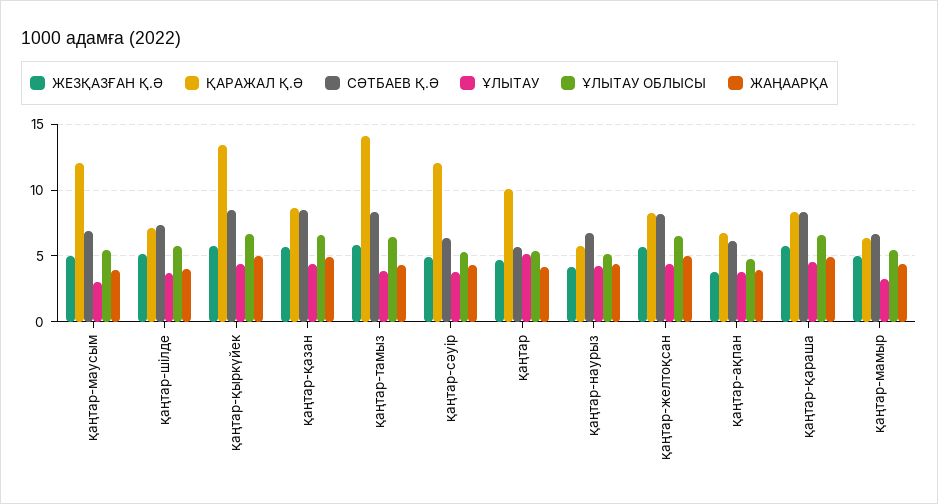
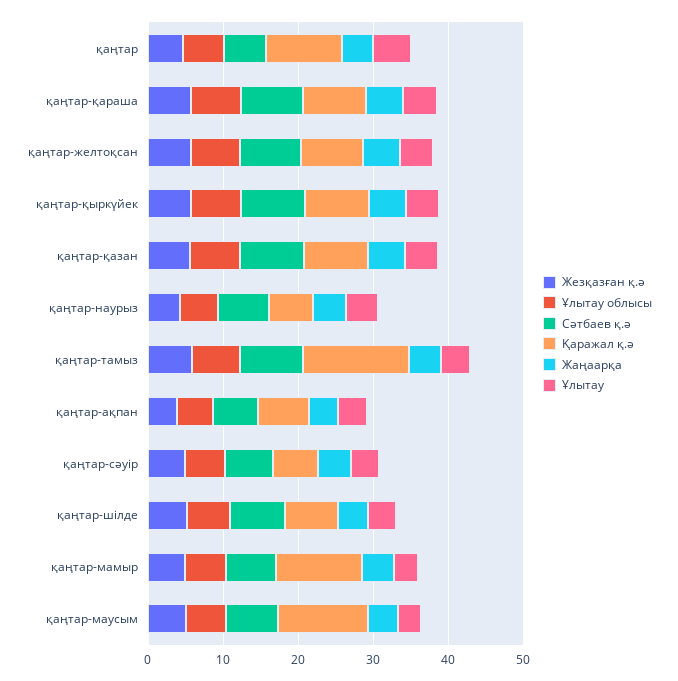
  {
    "ЖЕЗҚАЗҒАН Қ.Ә": {
      "қаңтар-маусым": 5,
      "қаңтар-шілде": 5,
      "қаңтар-қыркүйек": 6,
      "қаңтар-қазан": 5.5,
      "қаңтар-тамыз": 6,
      "қаңтар-сәуір": 5,
      "қаңтар": 4.5,
      "қаңтар-наурыз": 4,
      "қаңтар-желтоқсан": 5.5,
      "қаңтар-ақпан": 4,
      "қаңтар-қараша": 6,
      "қаңтар-мамыр": 5
    },
    "ҚАРАЖАЛ Қ.Ә": {
      "қаңтар-маусым": 12,
      "қаңтар-шілде": 7,
-     "қаңтар-қыркүйек": 13.5,
+     "қаңтар-қыркүйек": 8,
      "қаңтар-қазан": 8.5,
      "қаңтар-тамыз": 14,
-     "қаңтар-сәуір": 12,
+     "қаңтар-сәуір": 6,
      "қаңтар": 10,
      "қаңтар-наурыз": 6,
      "қаңтар-желтоқсан": 8,
      "қаңтар-ақпан": 6.5,
      "қаңтар-қараша": 8.5,
-     "қаңтар-мамыр": 6.5
+     "қаңтар-мамыр": 12
    },
    "СӘТБАЕВ Қ.Ә": {
      "қаңтар-маусым": 7,
      "қаңтар-шілде": 7.5,
      "қаңтар-қыркүйек": 8.5,
      "қаңтар-қазан": 8.5,
      "қаңтар-тамыз": 8.5,
      "қаңтар-сәуір": 6.5,
      "қаңтар": 5.5,
      "қаңтар-наурыз": 7,
      "қаңтар-желтоқсан": 8,
      "қаңтар-ақпан": 6,
      "қаңтар-қараша": 8.5,
      "қаңтар-мамыр": 6.5
    },
    "ҰЛЫТАУ": {
      "қаңтар-маусым": 3,
      "қаңтар-шілде": 3.5,
      "қаңтар-қыркүйек": 4.5,
      "қаңтар-қазан": 4.5,
      "қаңтар-тамыз": 4,
      "қаңтар-сәуір": 4,
      "қаңтар": 5,
      "қаңтар-наурыз": 4.5,
      "қаңтар-желтоқсан": 4.5,
      "қаңтар-ақпан": 4,
      "қаңтар-қараша": 4.5,
      "қаңтар-мамыр": 3
    },
    "ҰЛЫТАУ ОБЛЫСЫ": {
      "қаңтар-маусым": 5.5,
      "қаңтар-шілде": 5.5,
      "қаңтар-қыркүйек": 6.5,
      "қаңтар-қазан": 6.5,
      "қаңтар-тамыз": 6.5,
      "қаңтар-сәуір": 5.5,
      "қаңтар": 5.5,
      "қаңтар-наурыз": 5,
      "қаңтар-желтоқсан": 6.5,
      "қаңтар-ақпан": 5,
      "қаңтар-қараша": 6.5,
      "қаңтар-мамыр": 5.5
    },
    "ЖАҢААРҚА": {
      "қаңтар-маусым": 4,
      "қаңтар-шілде": 4,
      "қаңтар-қыркүйек": 5,
      "қаңтар-қазан": 5,
      "қаңтар-тамыз": 4.5,
      "қаңтар-сәуір": 4.5,
      "қаңтар": 4,
      "қаңтар-наурыз": 4.5,
      "қаңтар-желтоқсан": 5,
      "қаңтар-ақпан": 4,
      "қаңтар-қараша": 5,
      "қаңтар-мамыр": 4.5
    }
  }

